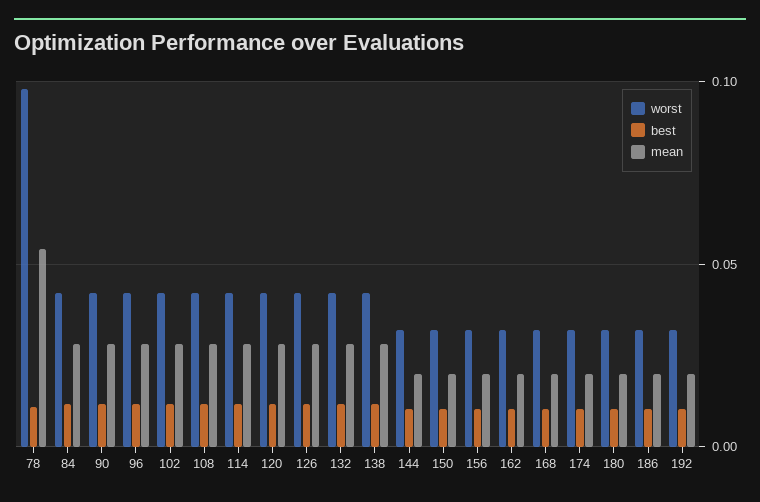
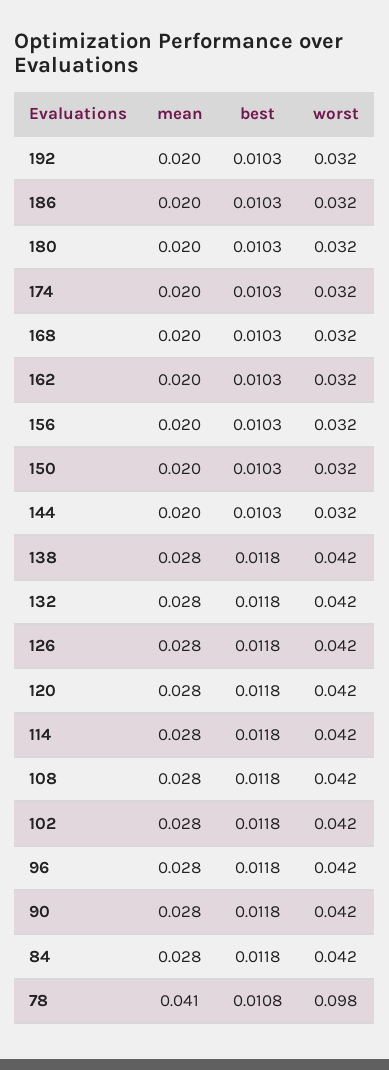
  {
    "worst": {
      "78": 0.098,
      "84": 0.042,
      "90": 0.042,
      "96": 0.042,
      "102": 0.042,
      "108": 0.042,
      "114": 0.042,
      "120": 0.042,
      "126": 0.042,
      "132": 0.042,
      "138": 0.042,
      "144": 0.032,
      "150": 0.032,
      "156": 0.032,
      "162": 0.032,
      "168": 0.032,
      "174": 0.032,
      "180": 0.032,
      "186": 0.032,
      "192": 0.032
    },
    "best": {
      "78": 0.0108,
      "84": 0.0118,
      "90": 0.0118,
      "96": 0.0118,
      "102": 0.0118,
      "108": 0.0118,
      "114": 0.0118,
      "120": 0.0118,
      "126": 0.0118,
      "132": 0.0118,
      "138": 0.0118,
      "144": 0.0103,
      "150": 0.0103,
      "156": 0.0103,
      "162": 0.0103,
      "168": 0.0103,
      "174": 0.0103,
      "180": 0.0103,
      "186": 0.0103,
      "192": 0.0103
    },
    "mean": {
-     "78": 0.055,
+     "78": 0.041,
      "84": 0.028,
      "90": 0.028,
      "96": 0.028,
      "102": 0.028,
      "108": 0.028,
      "114": 0.028,
      "120": 0.028,
      "126": 0.028,
      "132": 0.028,
      "138": 0.028,
      "144": 0.02,
      "150": 0.02,
      "156": 0.02,
      "162": 0.02,
      "168": 0.02,
      "174": 0.02,
      "180": 0.02,
      "186": 0.02,
      "192": 0.02
    }
  }

